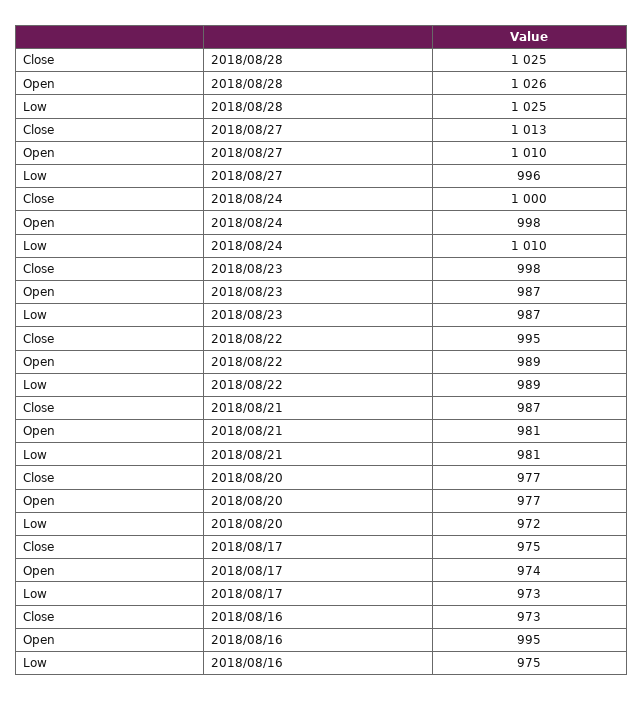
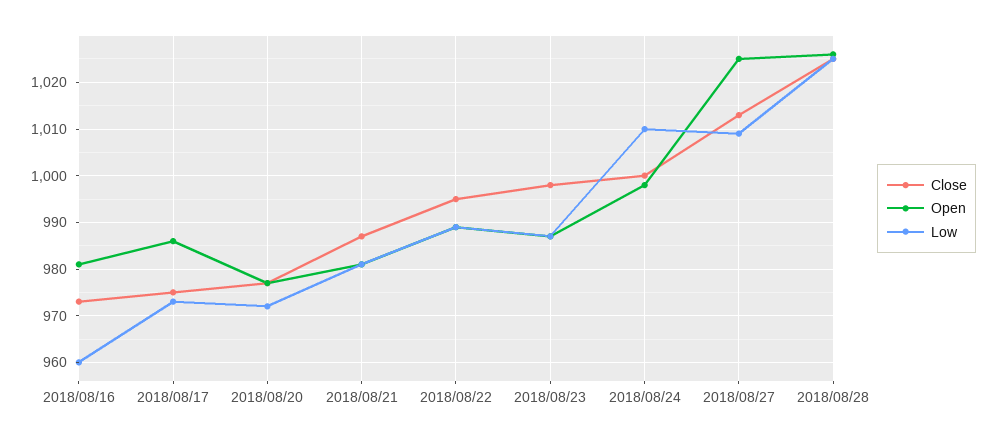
  {
    "Close": {
      "2018/08/28": 1025,
      "2018/08/27": 1013,
      "2018/08/24": 1000,
      "2018/08/23": 998,
      "2018/08/22": 995,
      "2018/08/21": 987,
      "2018/08/20": 977,
      "2018/08/17": 975,
      "2018/08/16": 973
    },
    "Open": {
      "2018/08/28": 1026,
-     "2018/08/27": 1010,
+     "2018/08/27": 1025,
      "2018/08/24": 998,
      "2018/08/23": 987,
      "2018/08/22": 989,
      "2018/08/21": 981,
      "2018/08/20": 977,
-     "2018/08/17": 974,
+     "2018/08/17": 985,
-     "2018/08/16": 995
+     "2018/08/16": 980
    },
    "Low": {
      "2018/08/28": 1025,
-     "2018/08/27": 996,
+     "2018/08/27": 1010,
      "2018/08/24": 1010,
      "2018/08/23": 987,
      "2018/08/22": 989,
      "2018/08/21": 981,
      "2018/08/20": 972,
      "2018/08/17": 973,
-     "2018/08/16": 975
+     "2018/08/16": 960
    }
  }

